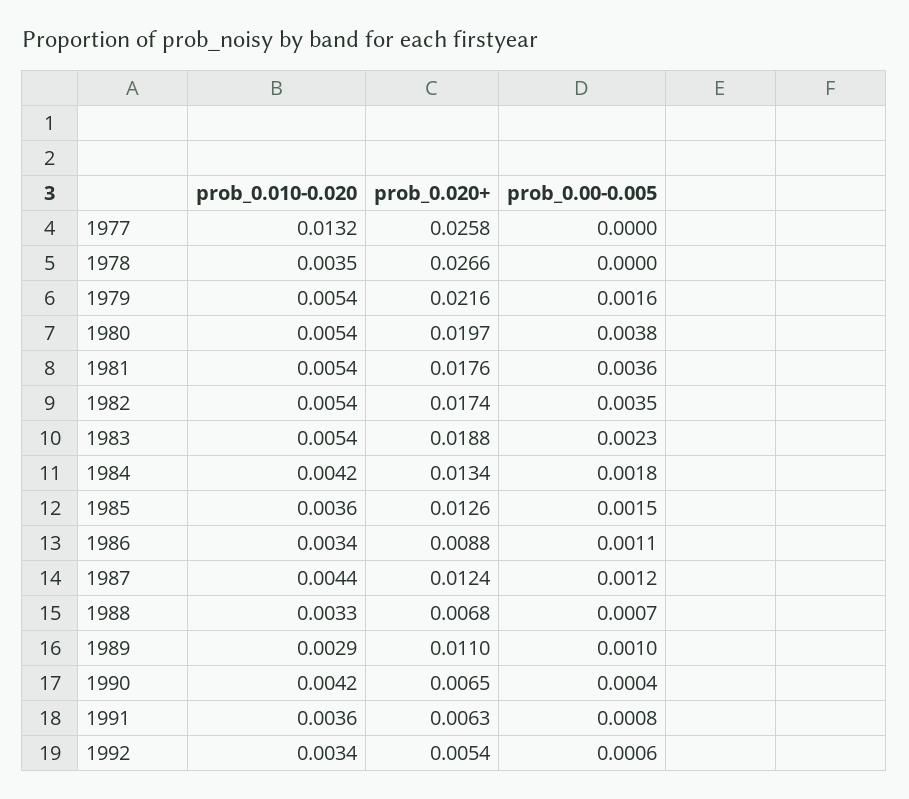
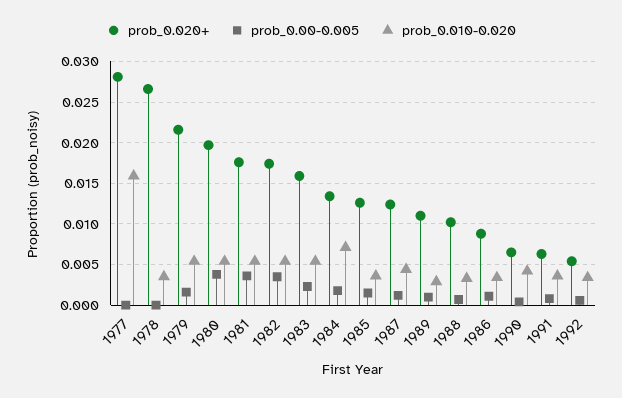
  {
    "prob_0.010-0.020": {
-     "1977": 0.0132,
+     "1977": 0.016,
      "1978": 0.0035,
      "1979": 0.0054,
      "1980": 0.0054,
      "1981": 0.0054,
      "1982": 0.0054,
      "1983": 0.0054,
-     "1984": 0.0042,
+     "1984": 0.007,
      "1985": 0.0036,
      "1986": 0.0034,
      "1987": 0.0044,
      "1988": 0.0033,
      "1989": 0.0029,
      "1990": 0.0042,
      "1991": 0.0036,
      "1992": 0.0034
    },
    "prob_0.020+": {
-     "1977": 0.0258,
+     "1977": 0.028,
      "1978": 0.0266,
      "1979": 0.0216,
      "1980": 0.0197,
      "1981": 0.0176,
      "1982": 0.0174,
-     "1983": 0.0188,
+     "1983": 0.016,
      "1984": 0.0134,
      "1985": 0.0126,
      "1986": 0.0088,
      "1987": 0.0124,
-     "1988": 0.0068,
+     "1988": 0.01,
      "1989": 0.011,
      "1990": 0.0065,
      "1991": 0.0063,
      "1992": 0.0054
    },
    "prob_0.00-0.005": {
      "1977": 0,
      "1978": 0,
      "1979": 0.0016,
      "1980": 0.0038,
      "1981": 0.0036,
      "1982": 0.0035,
      "1983": 0.0023,
      "1984": 0.0018,
      "1985": 0.0015,
      "1986": 0.0011,
      "1987": 0.0012,
      "1988": 0.0007,
      "1989": 0.001,
      "1990": 0.0004,
      "1991": 0.0008,
      "1992": 0.0006
    }
  }

